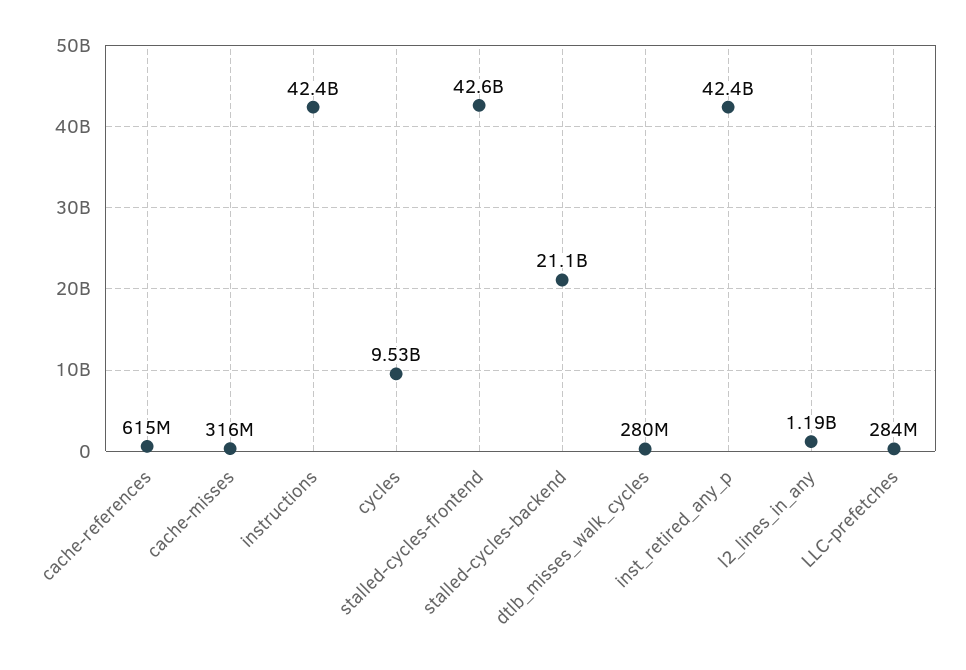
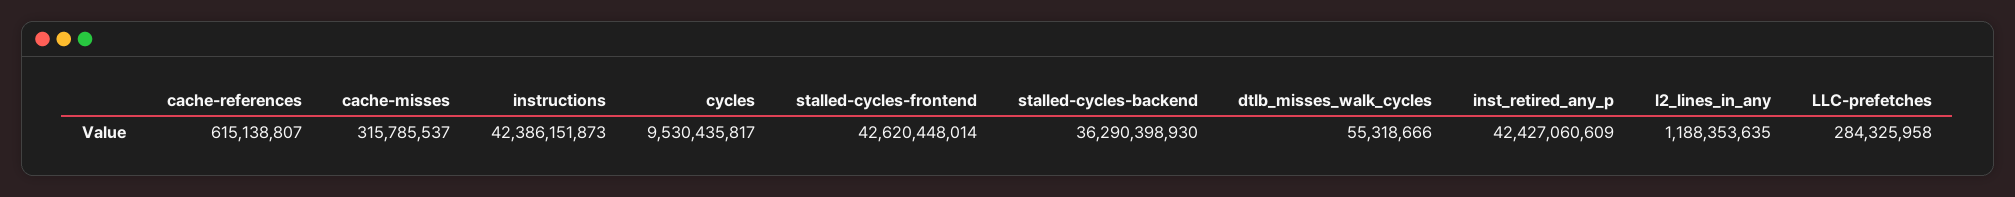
  {
    "cache-references": 615138807,
    "cache-misses": 315785537,
    "instructions": 42386151873,
    "cycles": 9530435817,
    "stalled-cycles-frontend": 42620448014,
-   "stalled-cycles-backend": 21100000000,
+   "stalled-cycles-backend": 36290398930,
-   "dtlb_misses_walk_cycles": 280000000,
+   "dtlb_misses_walk_cycles": 55318666,
    "inst_retired_any_p": 42427060609,
    "l2_lines_in_any": 1188353635,
    "LLC-prefetches": 284325958
  }

